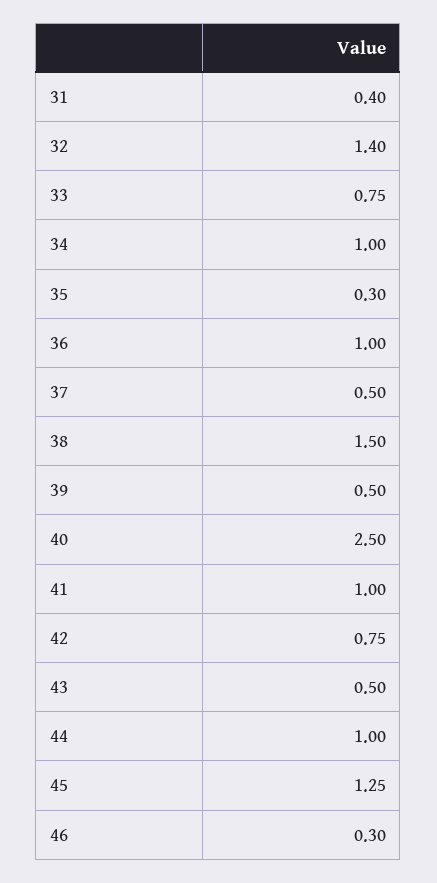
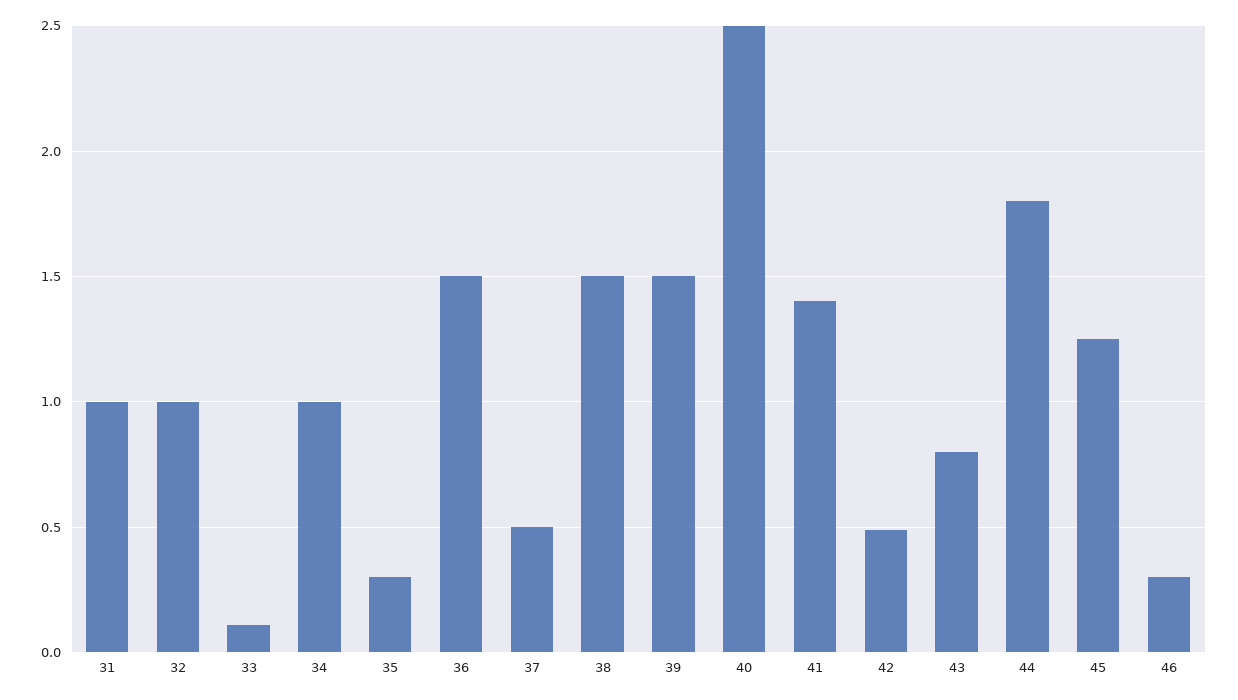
  {
-   "31": 0.4,
+   "31": 1,
-   "32": 1.4,
+   "32": 1,
-   "33": 0.75,
+   "33": 0.1,
    "34": 1,
    "35": 0.3,
-   "36": 1,
+   "36": 1.5,
    "37": 0.5,
    "38": 1.5,
-   "39": 0.5,
+   "39": 1.5,
    "40": 2.5,
-   "41": 1,
+   "41": 1.4,
-   "42": 0.75,
+   "42": 0.5,
-   "43": 0.5,
+   "43": 0.8,
-   "44": 1,
+   "44": 1.8,
    "45": 1.25,
    "46": 0.3
  }

